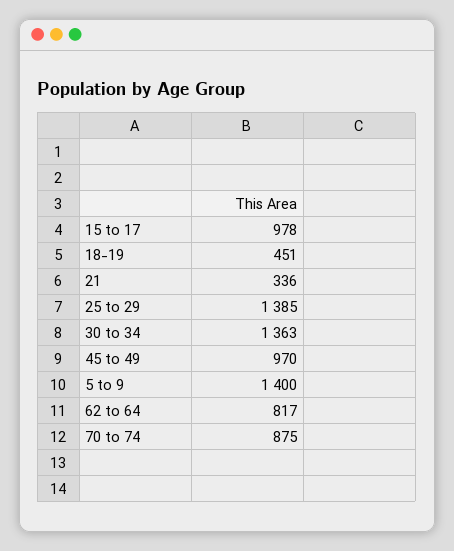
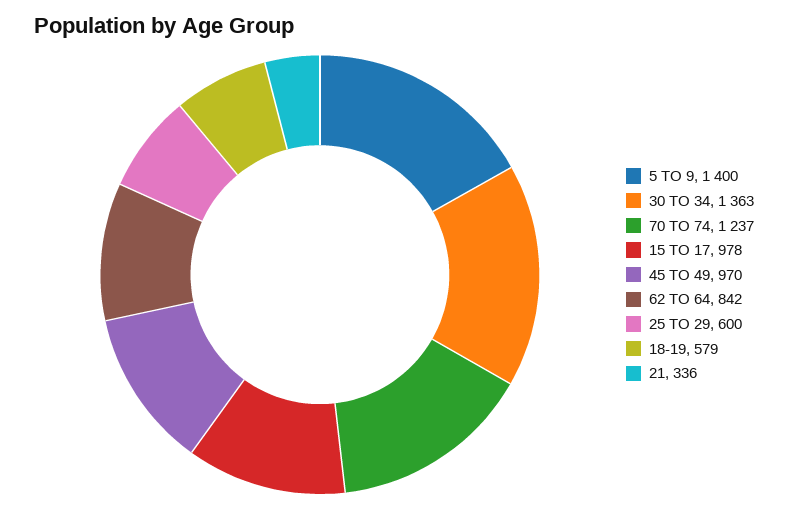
  {
    "15 to 17": 978,
-   "18-19": 451,
+   "18-19": 579,
    "21": 336,
-   "25 to 29": 1385,
+   "25 to 29": 600,
    "30 to 34": 1363,
    "45 to 49": 970,
    "5 to 9": 1400,
-   "62 to 64": 817,
+   "62 to 64": 842,
-   "70 to 74": 875
+   "70 to 74": 1237
  }

